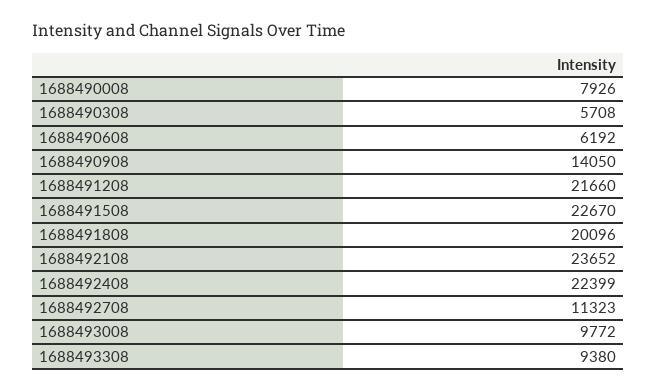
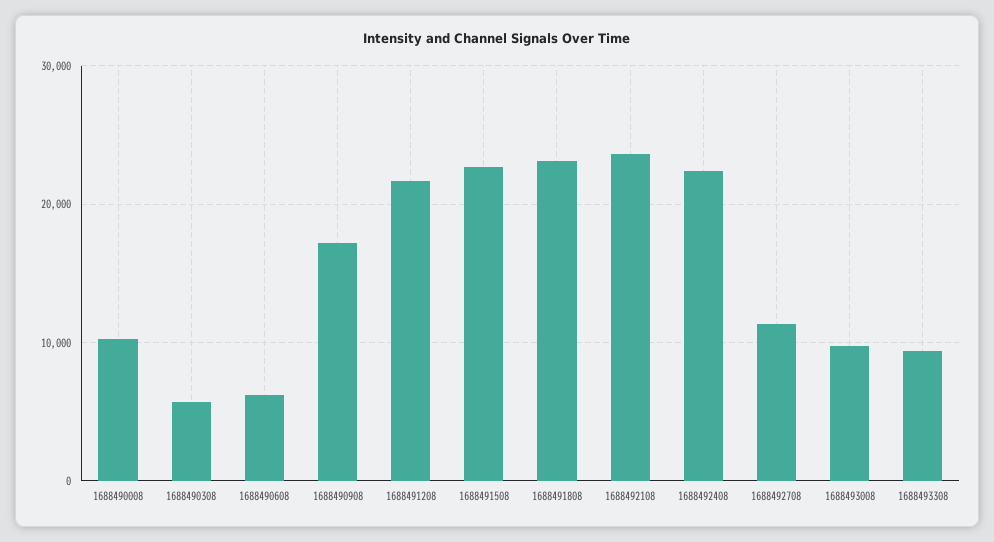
  {
-   "1688490008": 7926,
+   "1688490008": 10000,
    "1688490308": 5708,
    "1688490608": 6192,
-   "1688490908": 14050,
+   "1688490908": 17000,
    "1688491208": 21660,
    "1688491508": 22670,
-   "1688491808": 20096,
+   "1688491808": 23000,
    "1688492108": 23652,
    "1688492408": 22399,
    "1688492708": 11323,
    "1688493008": 9772,
    "1688493308": 9380
  }

